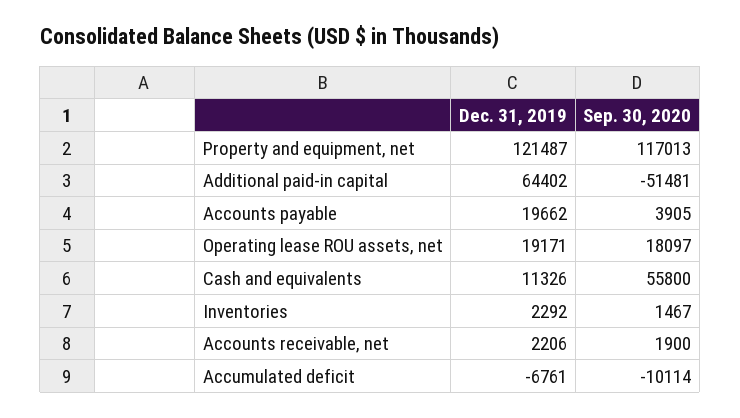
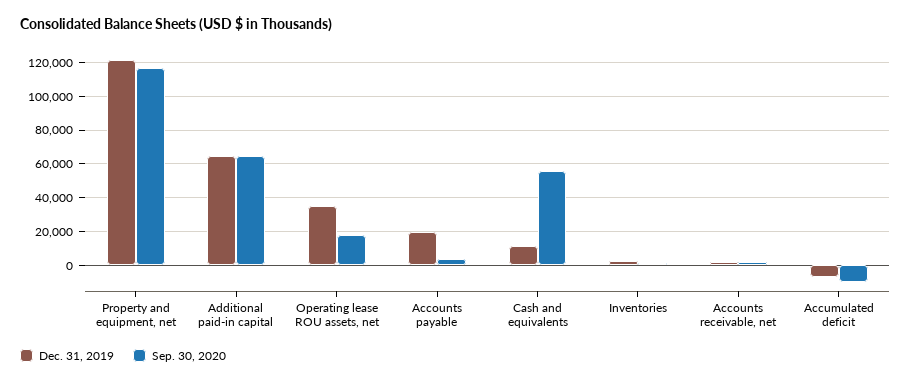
  {
    "Dec. 31, 2019": {
      "Property and equipment, net": 121487,
      "Additional paid-in capital": 64402,
      "Accounts payable": 19662,
-     "Operating lease ROU assets, net": 19171,
+     "Operating lease ROU assets, net": 35000,
      "Cash and equivalents": 11326,
      "Inventories": 2292,
      "Accounts receivable, net": 2206,
      "Accumulated deficit": -6761
    },
    "Sep. 30, 2020": {
      "Property and equipment, net": 117013,
-     "Additional paid-in capital": -51481,
+     "Additional paid-in capital": 65000,
      "Accounts payable": 3905,
      "Operating lease ROU assets, net": 18097,
      "Cash and equivalents": 55800,
      "Inventories": 1467,
      "Accounts receivable, net": 1900,
      "Accumulated deficit": -10114
    }
  }

